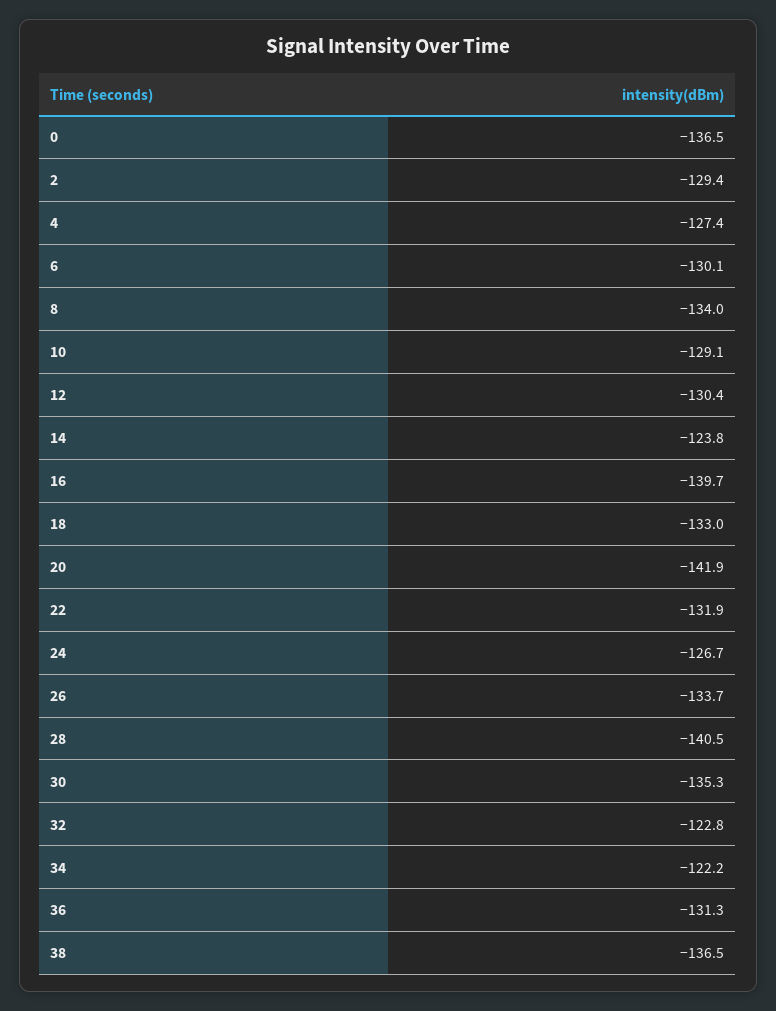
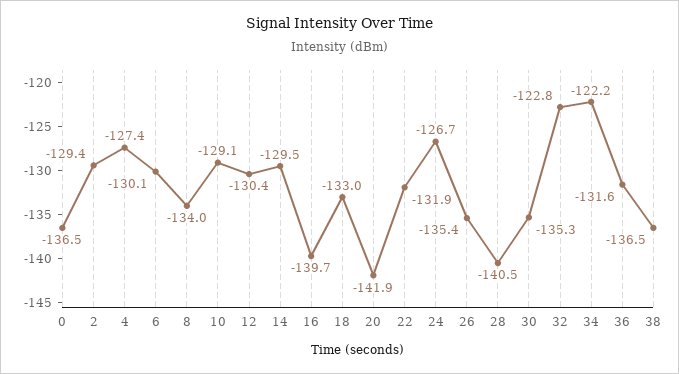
  {
    "0": -136.5,
    "2": -129.4,
    "4": -127.4,
    "6": -130.1,
    "8": -134,
    "10": -129.1,
    "12": -130.4,
-   "14": -123.8,
+   "14": -129.5,
    "16": -139.7,
    "18": -133,
    "20": -141.9,
    "22": -131.9,
    "24": -126.7,
-   "26": -133.7,
+   "26": -135.4,
    "28": -140.5,
    "30": -135.3,
    "32": -122.8,
    "34": -122.2,
-   "36": -131.3,
+   "36": -131.6,
    "38": -136.5
  }

